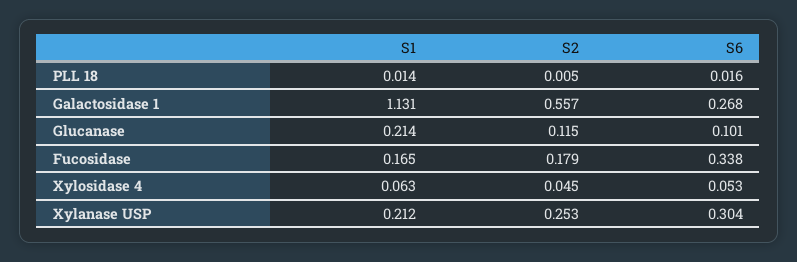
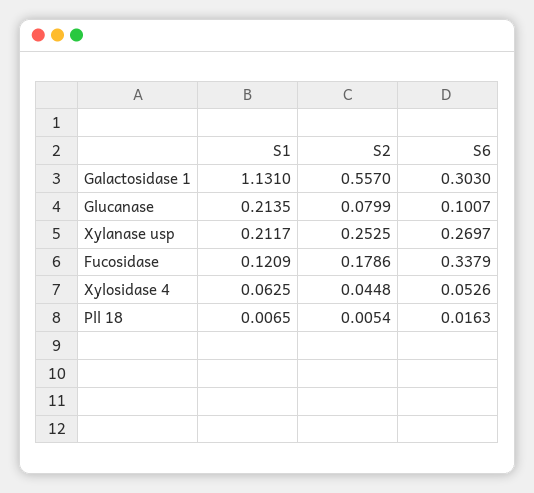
  {
    "S1": {
-     "PLL 18": 0.014,
+     "PLL 18": 0.0065,
      "Galactosidase 1": 1.131,
      "Glucanase": 0.2135,
-     "Fucosidase": 0.165,
+     "Fucosidase": 0.1209,
      "Xylosidase 4": 0.0625,
      "Xylanase USP": 0.2117
    },
    "S2": {
      "PLL 18": 0.0054,
      "Galactosidase 1": 0.557,
-     "Glucanase": 0.115,
+     "Glucanase": 0.0799,
      "Fucosidase": 0.1786,
      "Xylosidase 4": 0.0448,
      "Xylanase USP": 0.2525
    },
    "S6": {
      "PLL 18": 0.0163,
-     "Galactosidase 1": 0.268,
+     "Galactosidase 1": 0.303,
      "Glucanase": 0.1007,
      "Fucosidase": 0.3379,
      "Xylosidase 4": 0.0526,
-     "Xylanase USP": 0.304
+     "Xylanase USP": 0.2697
    }
  }

